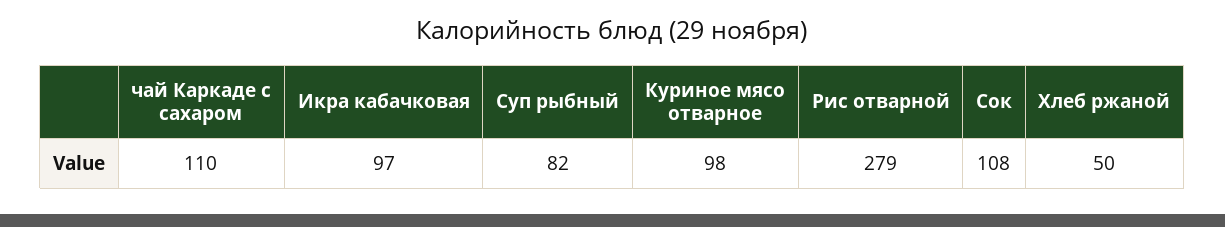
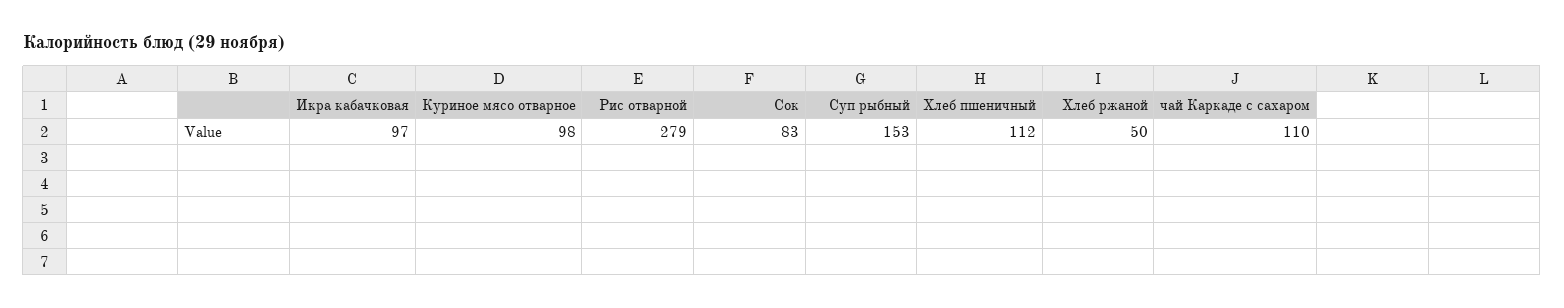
  {
    "чай Каркаде с сахаром": 110,
    "Икра кабачковая": 97,
-   "Суп рыбный": 82,
+   "Суп рыбный": 153,
    "Куриное мясо отварное": 98,
    "Рис отварной": 279,
-   "Сок": 108,
+   "Сок": 83,
-   "Хлеб ржаной": 50
+   "Хлеб ржаной": 50,
+   "Хлеб пшеничный": 112
  }

